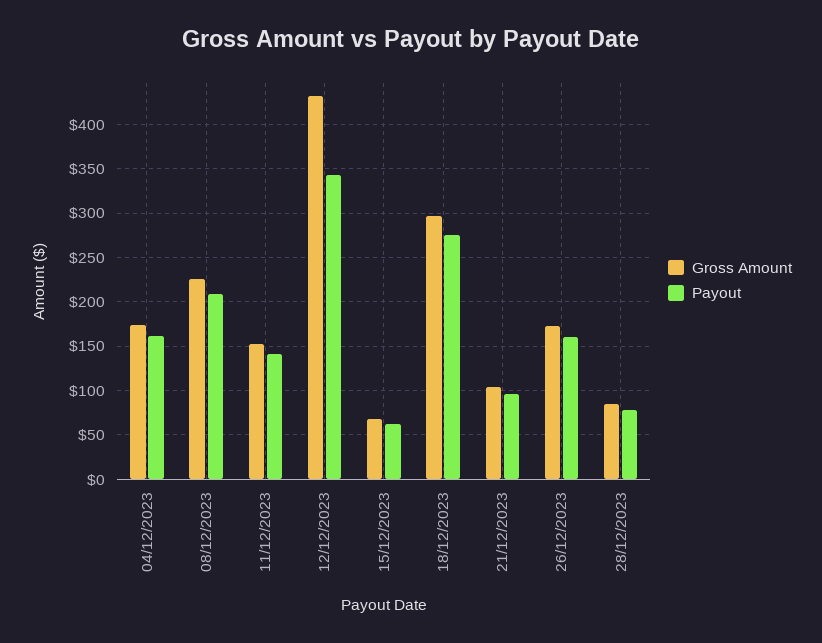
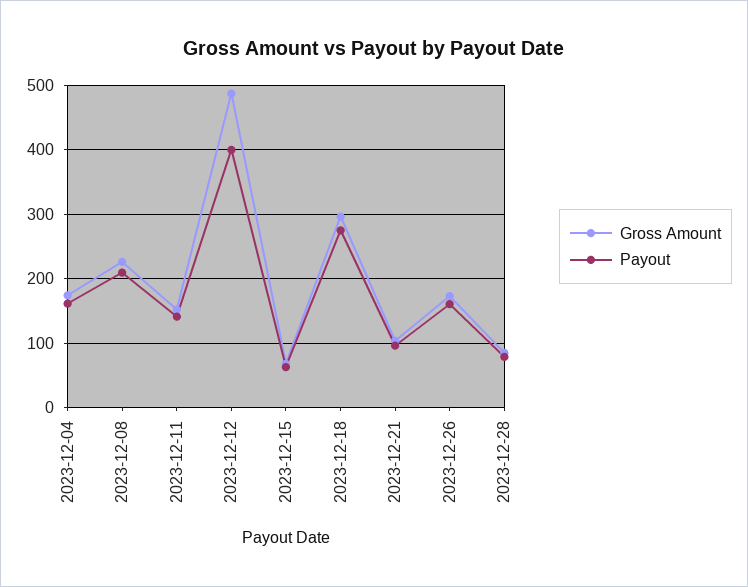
  {
    "Gross Amount": {
      "04/12/2023": 170,
      "08/12/2023": 230,
      "11/12/2023": 150,
-     "12/12/2023": 430,
+     "12/12/2023": 490,
      "15/12/2023": 70,
      "18/12/2023": 300,
      "21/12/2023": 100,
      "26/12/2023": 170,
      "28/12/2023": 80
    },
    "Payout": {
      "04/12/2023": 160,
      "08/12/2023": 210,
      "11/12/2023": 140,
-     "12/12/2023": 340,
+     "12/12/2023": 400,
      "15/12/2023": 60,
      "18/12/2023": 270,
      "21/12/2023": 100,
      "26/12/2023": 160,
      "28/12/2023": 80
    }
  }

